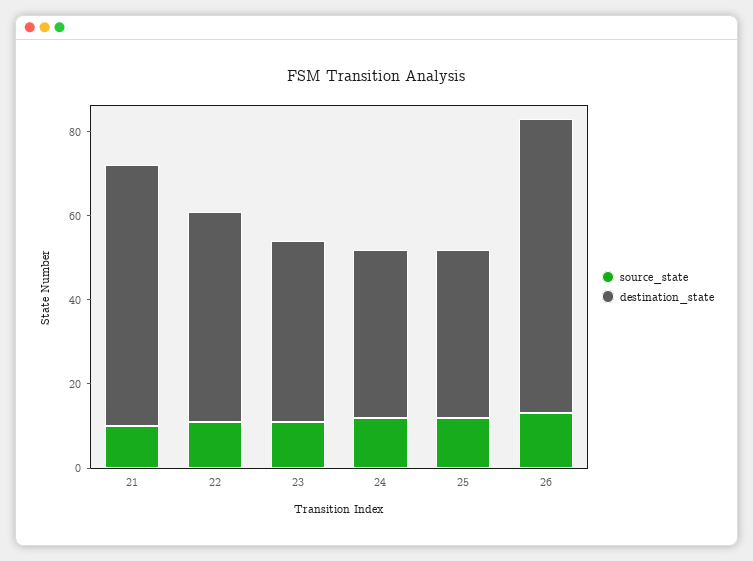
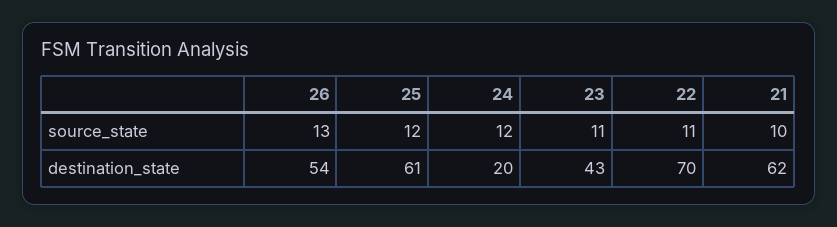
  {
    "source_state": {
      "21": 10,
      "22": 11,
      "23": 11,
      "24": 12,
      "25": 12,
      "26": 13
    },
    "destination_state": {
      "21": 62,
-     "22": 50,
+     "22": 70,
      "23": 43,
-     "24": 40,
+     "24": 20,
-     "25": 40,
+     "25": 61,
-     "26": 70
+     "26": 54
    }
  }

